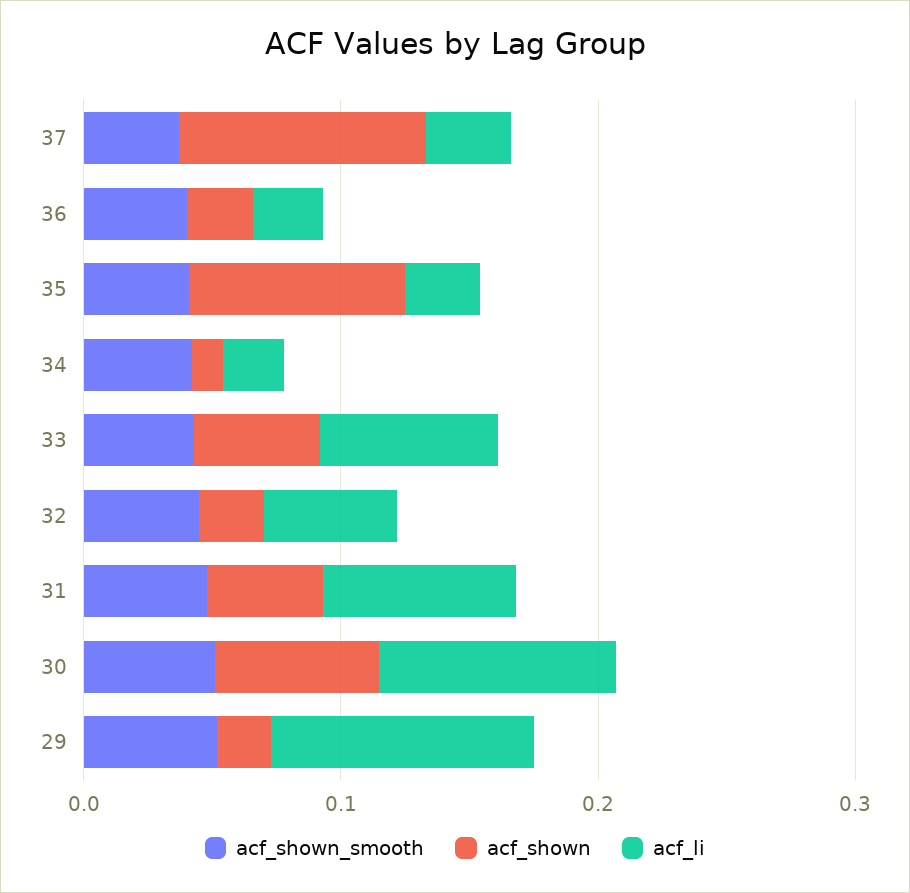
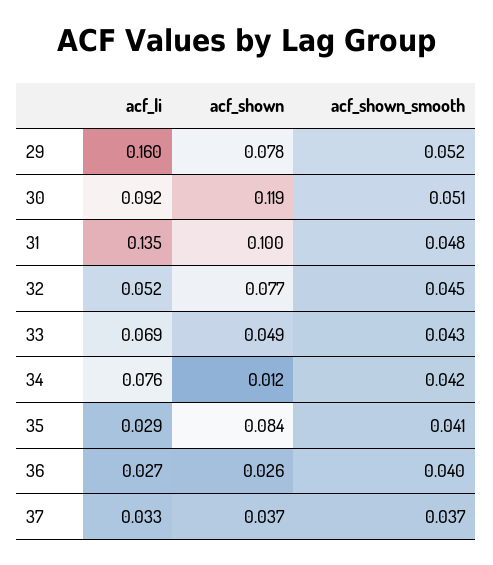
  {
    "acf_shown_smooth": {
      "37": 0.037,
      "36": 0.04,
      "35": 0.041,
      "34": 0.042,
      "33": 0.043,
      "32": 0.045,
      "31": 0.048,
      "30": 0.051,
      "29": 0.052
    },
    "acf_shown": {
-     "37": 0.1,
+     "37": 0.037,
      "36": 0.026,
      "35": 0.084,
      "34": 0.012,
      "33": 0.049,
-     "32": 0.02,
+     "32": 0.077,
-     "31": 0.04,
+     "31": 0.1,
-     "30": 0.06,
+     "30": 0.119,
-     "29": 0.02
+     "29": 0.078
    },
    "acf_li": {
      "37": 0.033,
      "36": 0.027,
      "35": 0.029,
-     "34": 0.02,
+     "34": 0.076,
      "33": 0.069,
      "32": 0.052,
-     "31": 0.08,
+     "31": 0.135,
      "30": 0.092,
-     "29": 0.1
+     "29": 0.16
    }
  }

